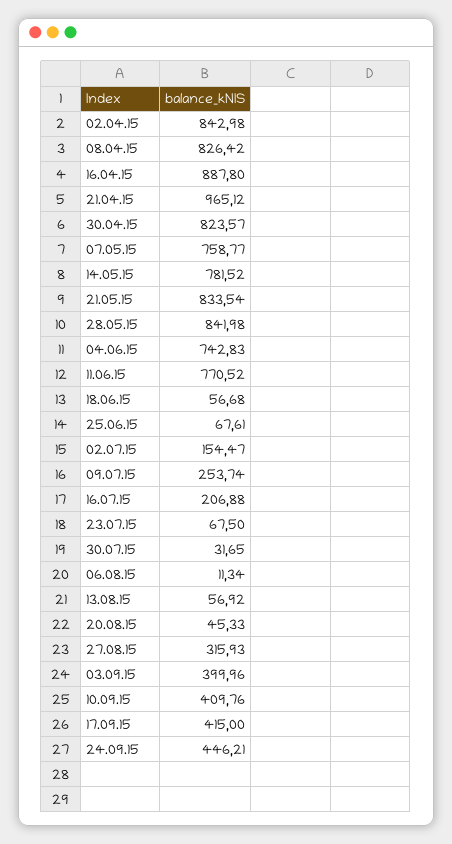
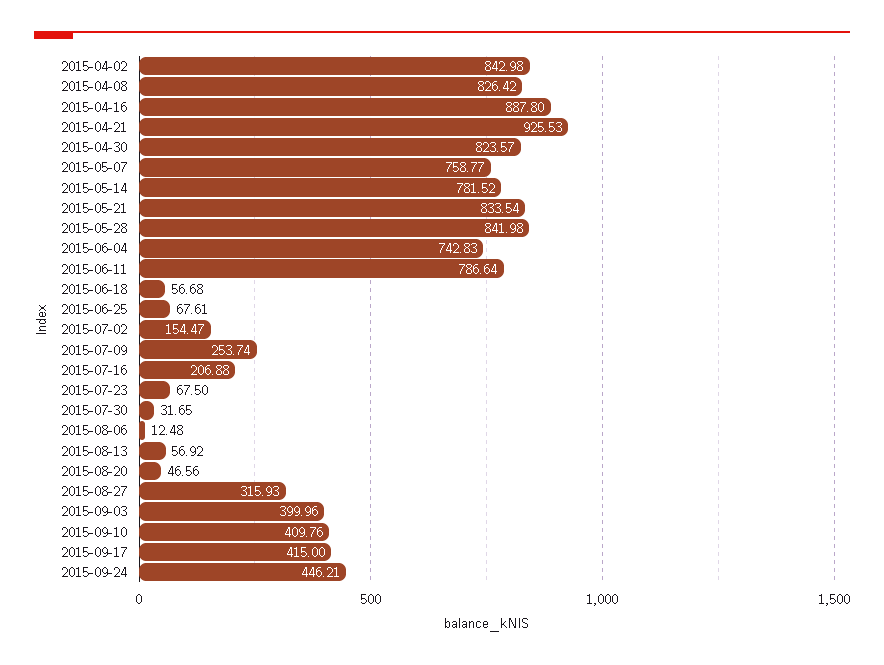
  {
    "02.04.15": 842.98,
    "08.04.15": 826.42,
    "16.04.15": 887.8,
-   "21.04.15": 965.12,
+   "21.04.15": 925.53,
    "30.04.15": 823.57,
    "07.05.15": 758.77,
    "14.05.15": 781.52,
    "21.05.15": 833.54,
    "28.05.15": 841.98,
    "04.06.15": 742.83,
-   "11.06.15": 770.52,
+   "11.06.15": 786.64,
    "18.06.15": 56.68,
    "25.06.15": 67.61,
    "02.07.15": 154.47,
    "09.07.15": 253.74,
    "16.07.15": 206.88,
    "23.07.15": 67.5,
    "30.07.15": 31.65,
-   "06.08.15": 11.34,
+   "06.08.15": 12.48,
    "13.08.15": 56.92,
-   "20.08.15": 45.33,
+   "20.08.15": 46.56,
    "27.08.15": 315.93,
    "03.09.15": 399.96,
    "10.09.15": 409.76,
    "17.09.15": 415,
    "24.09.15": 446.21
  }

